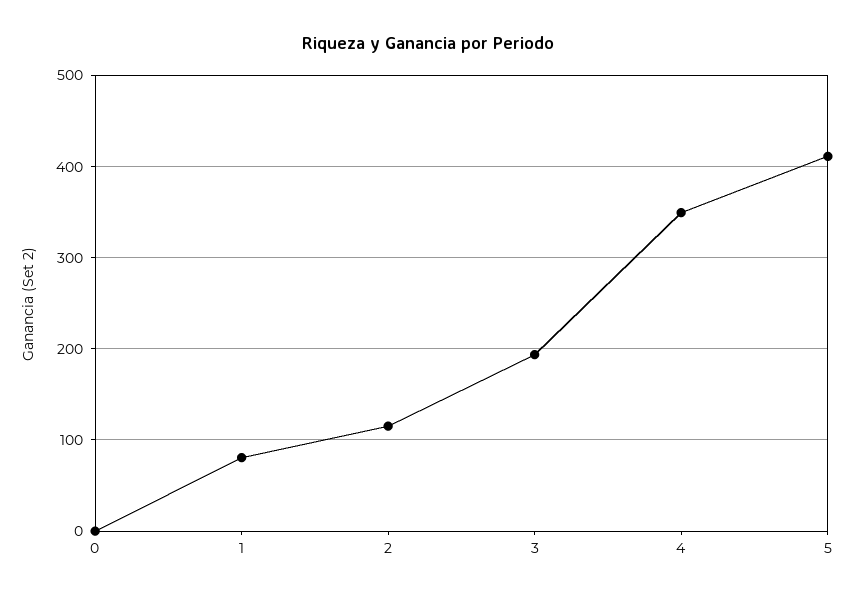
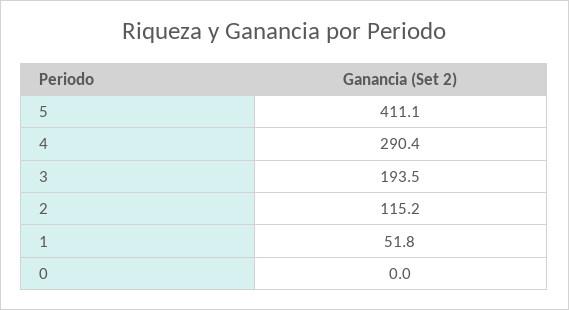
  {
    "0": 0,
-   "1": 80,
+   "1": 51.8,
    "2": 115.2,
    "3": 193.5,
-   "4": 350,
+   "4": 290.4,
    "5": 411.1
  }

